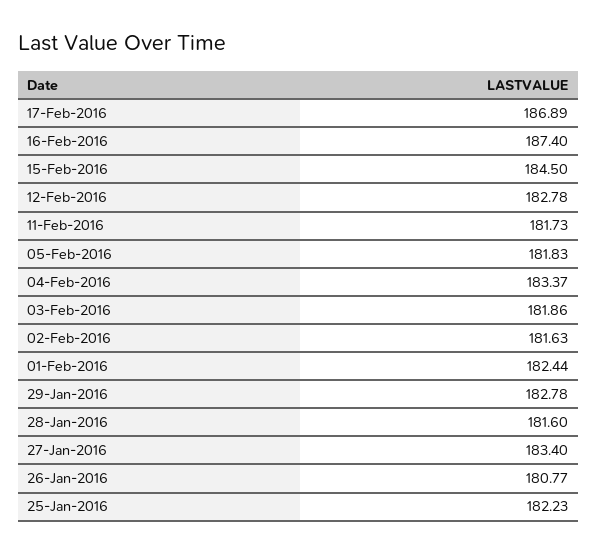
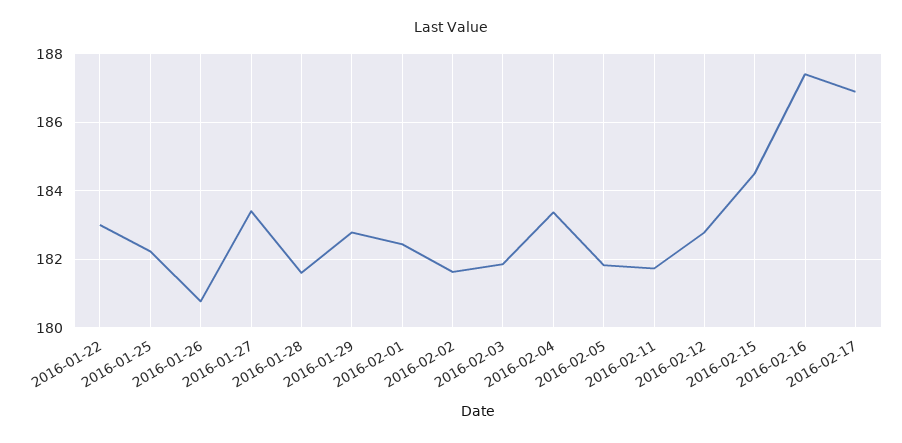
  {
    "17-Feb-2016": 186.89,
    "16-Feb-2016": 187.4,
    "15-Feb-2016": 184.5,
    "12-Feb-2016": 182.78,
    "11-Feb-2016": 181.73,
    "05-Feb-2016": 181.83,
    "04-Feb-2016": 183.37,
    "03-Feb-2016": 181.86,
    "02-Feb-2016": 181.63,
    "01-Feb-2016": 182.44,
    "29-Jan-2016": 182.78,
    "28-Jan-2016": 181.6,
    "27-Jan-2016": 183.4,
    "26-Jan-2016": 180.77,
-   "25-Jan-2016": 182.23
+   "25-Jan-2016": 182.23,
+   "2016-01-22": 183
  }

